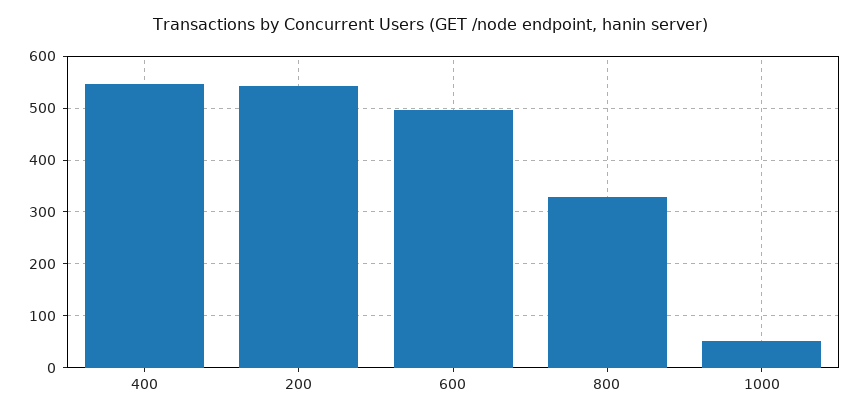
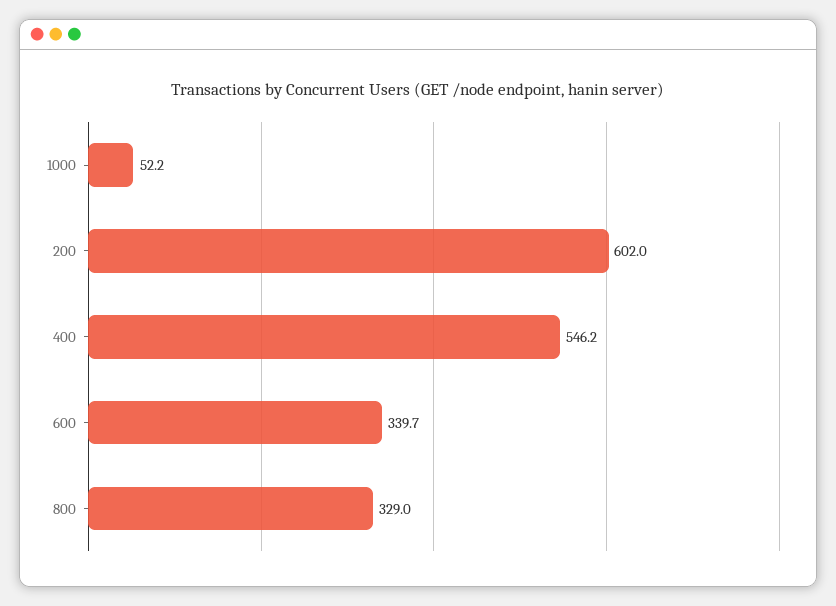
  {
    "400": 546.2,
-   "200": 540,
+   "200": 602,
-   "600": 500,
+   "600": 339.7,
    "800": 329,
    "1000": 52.2
  }

